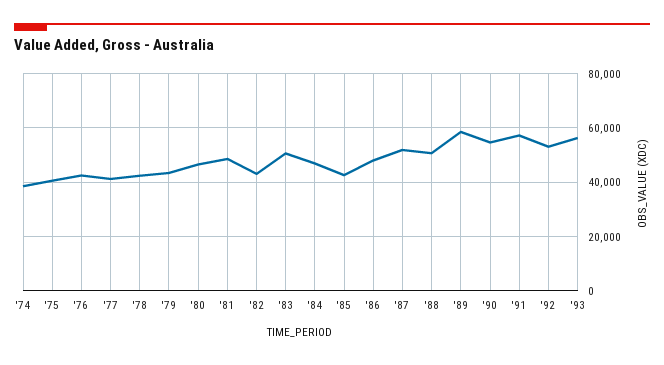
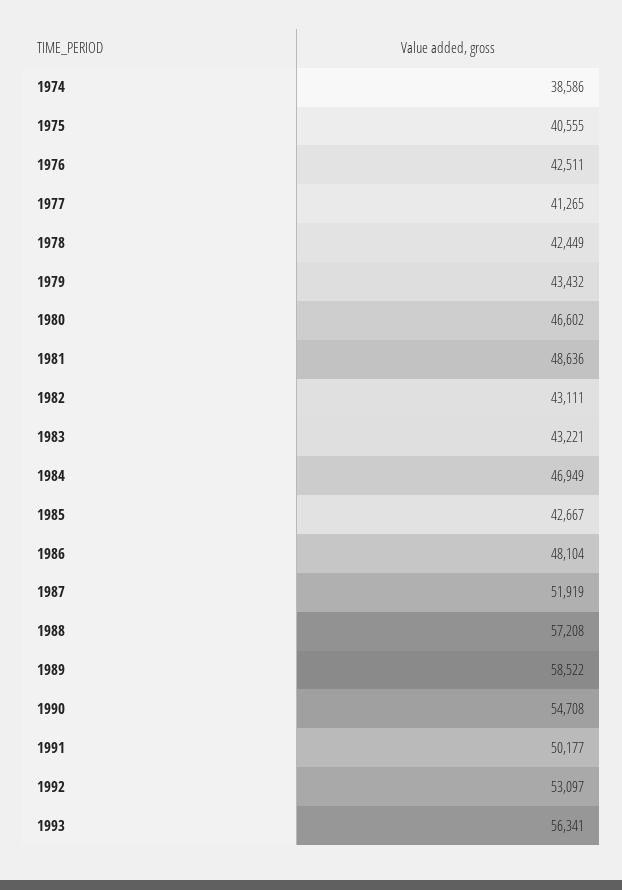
  {
    "'74": 38586,
    "'75": 40555,
    "'76": 42511,
    "'77": 41265,
    "'78": 42449,
    "'79": 43432,
    "'80": 46602,
    "'81": 48636,
    "'82": 43111,
-   "'83": 50000,
+   "'83": 43221,
    "'84": 46949,
    "'85": 42667,
    "'86": 48104,
    "'87": 51919,
-   "'88": 50000,
+   "'88": 57208,
    "'89": 58522,
    "'90": 54708,
-   "'91": 57500,
+   "'91": 50177,
    "'92": 53097,
    "'93": 56341
  }

